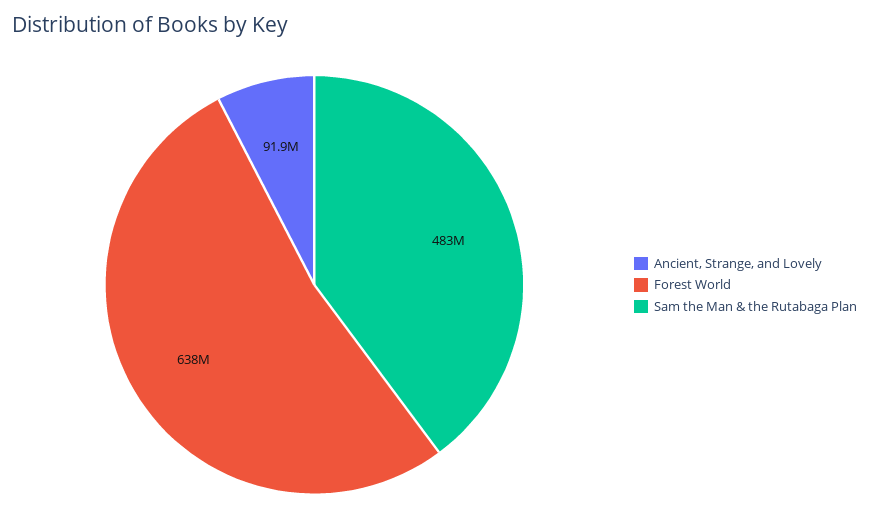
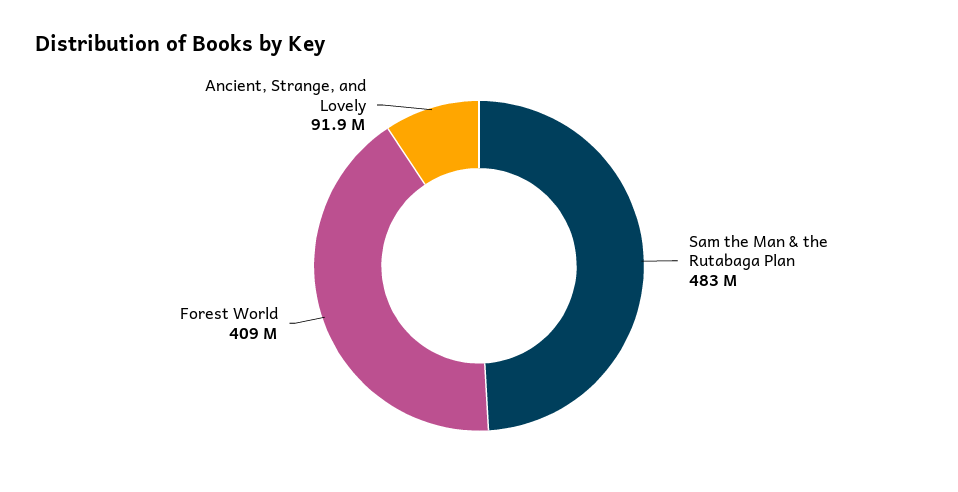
  {
    "Ancient, Strange, and Lovely": 91900000,
-   "Forest World": 638000000,
+   "Forest World": 409000000,
    "Sam the Man & the Rutabaga Plan": 483000000
  }

